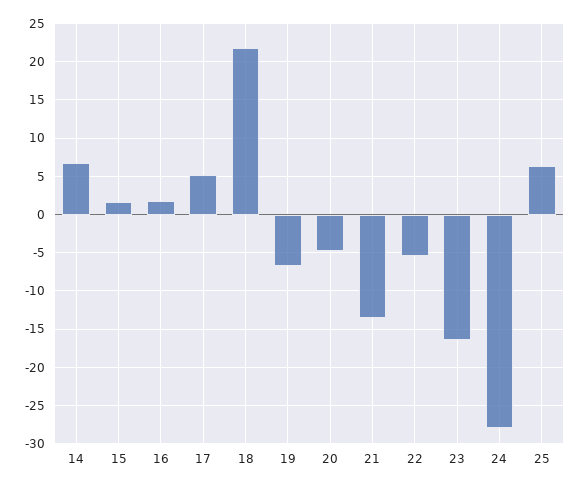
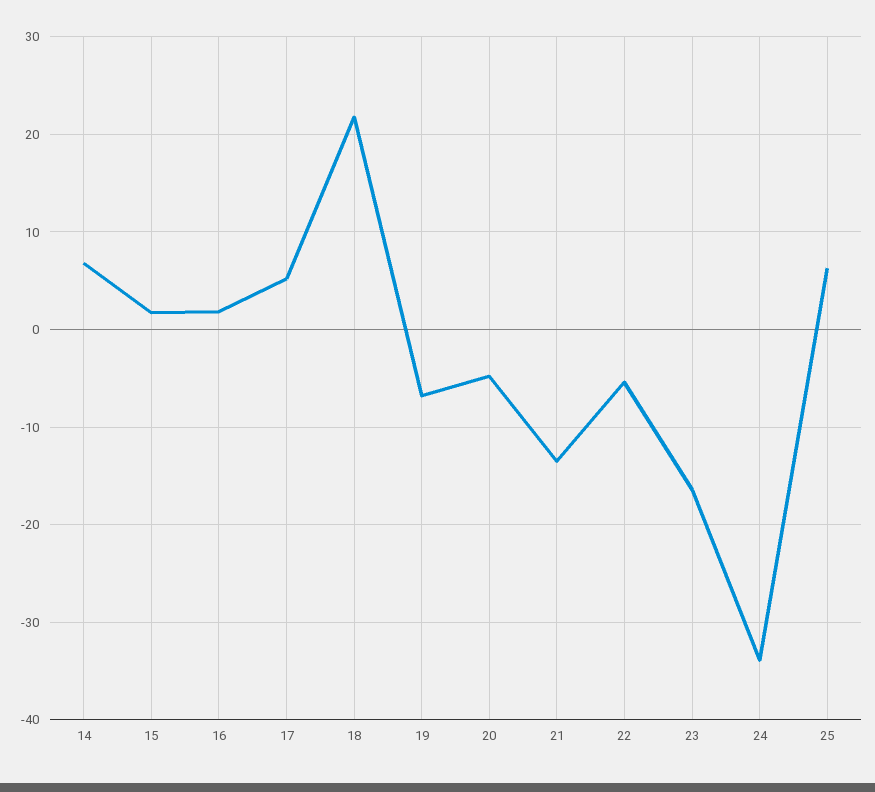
  {
    "14": 7,
    "15": 2,
    "16": 2,
    "17": 5,
    "18": 22,
    "19": -7,
    "20": -5,
    "21": -14,
    "22": -5,
    "23": -16,
-   "24": -28,
+   "24": -34,
    "25": 6
  }

